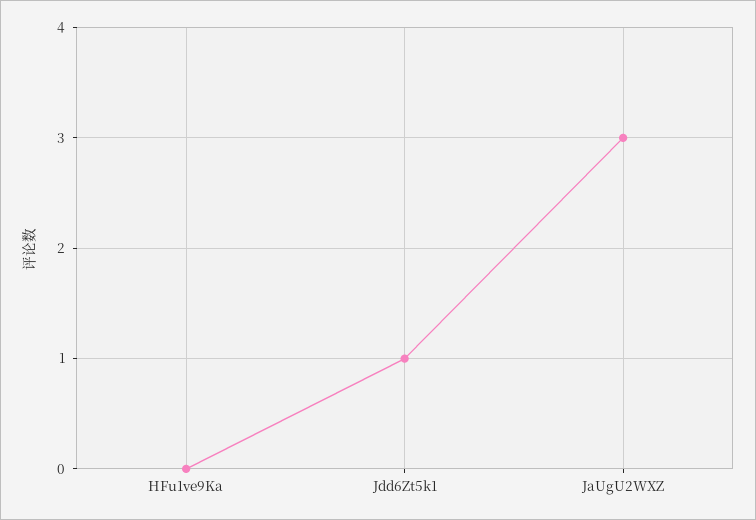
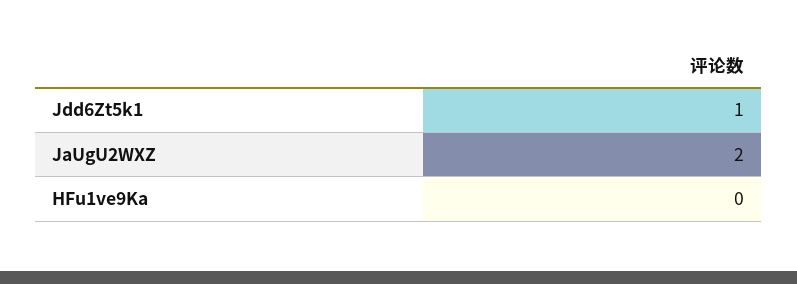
  {
    "HFu1ve9Ka": 0,
    "Jdd6Zt5k1": 1,
-   "JaUgU2WXZ": 3
+   "JaUgU2WXZ": 2
  }

